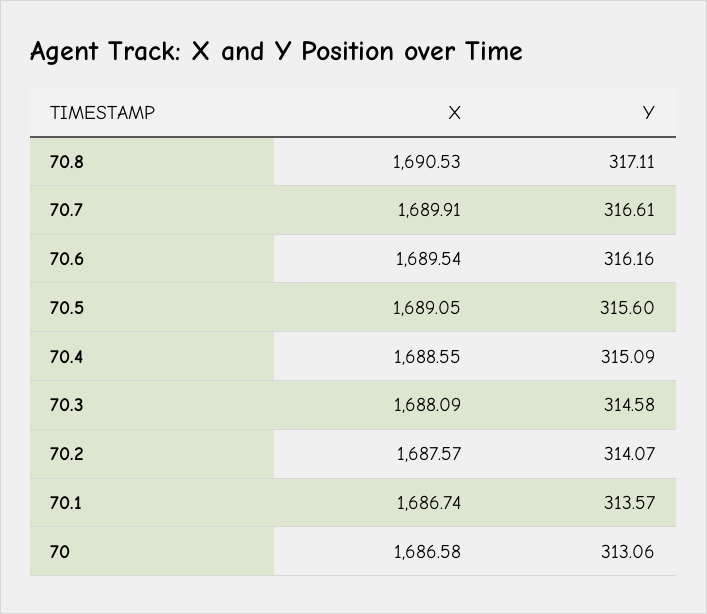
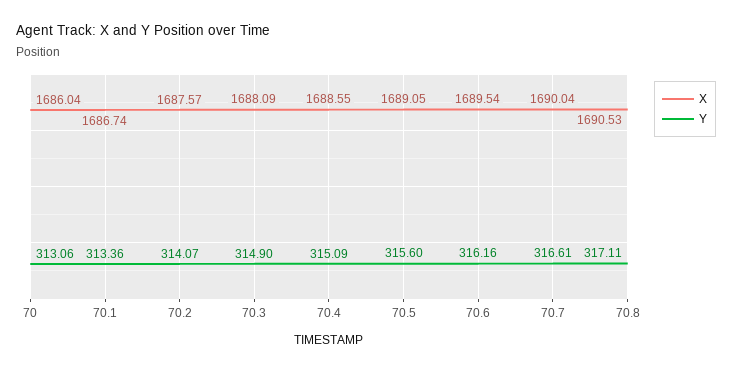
  {
    "X": {
      "70.8": 1690.53,
-     "70.7": 1689.91,
+     "70.7": 1690.04,
      "70.6": 1689.54,
      "70.5": 1689.05,
      "70.4": 1688.55,
      "70.3": 1688.09,
      "70.2": 1687.57,
      "70.1": 1686.74,
-     "70": 1686.58
+     "70": 1686.04
    },
    "Y": {
      "70.8": 317.11,
      "70.7": 316.61,
      "70.6": 316.16,
      "70.5": 315.6,
      "70.4": 315.09,
-     "70.3": 314.58,
+     "70.3": 314.9,
      "70.2": 314.07,
-     "70.1": 313.57,
+     "70.1": 313.36,
      "70": 313.06
    }
  }

